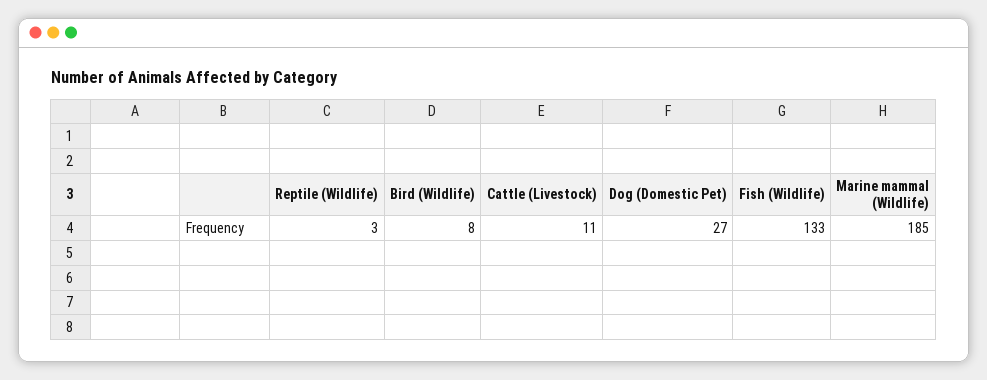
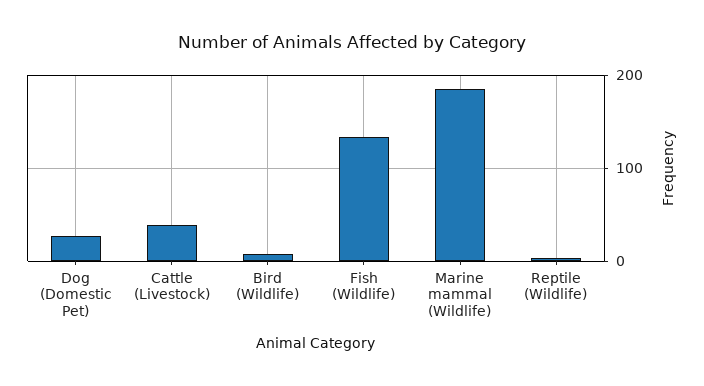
  {
    "Reptile (Wildlife)": 3,
    "Bird (Wildlife)": 8,
-   "Cattle (Livestock)": 11,
+   "Cattle (Livestock)": 40,
    "Dog (Domestic Pet)": 27,
    "Fish (Wildlife)": 133,
    "Marine mammal (Wildlife)": 185
  }

